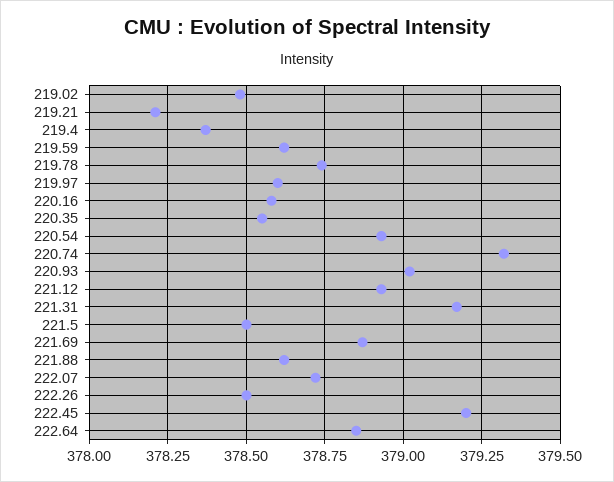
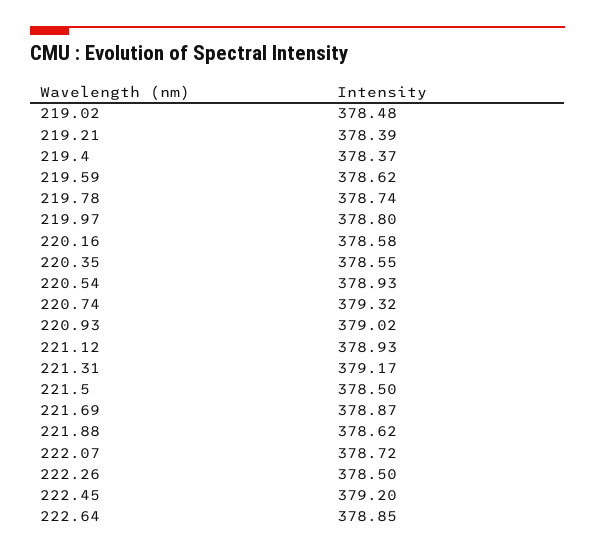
  {
    "219.02": 378.48,
-   "219.21": 378.2,
+   "219.21": 378.39,
    "219.4": 378.37,
    "219.59": 378.62,
    "219.78": 378.74,
-   "219.97": 378.6,
+   "219.97": 378.8,
    "220.16": 378.58,
    "220.35": 378.55,
    "220.54": 378.93,
    "220.74": 379.32,
    "220.93": 379.02,
    "221.12": 378.93,
    "221.31": 379.17,
    "221.5": 378.5,
    "221.69": 378.87,
    "221.88": 378.62,
    "222.07": 378.72,
    "222.26": 378.5,
    "222.45": 379.2,
    "222.64": 378.85
  }

